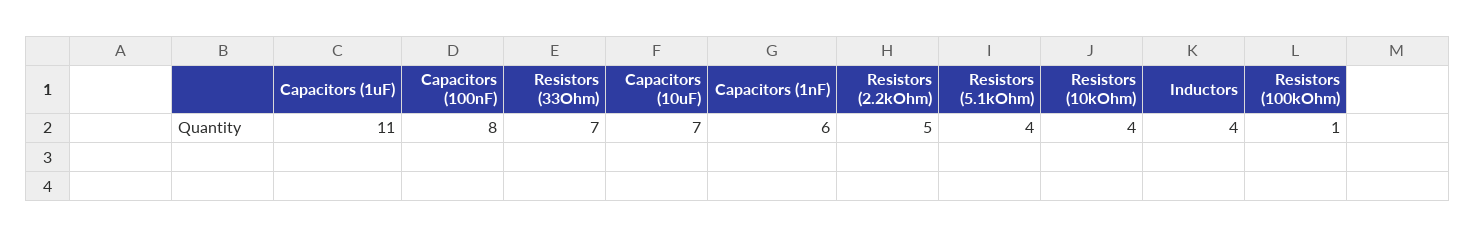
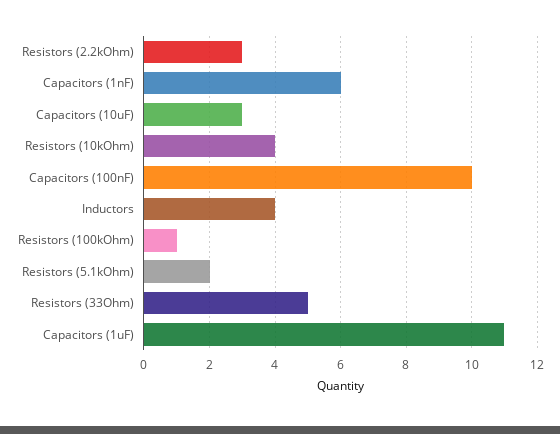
  {
    "Capacitors (1uF)": 11,
-   "Capacitors (100nF)": 8,
+   "Capacitors (100nF)": 10,
-   "Resistors (33Ohm)": 7,
+   "Resistors (33Ohm)": 5,
-   "Capacitors (10uF)": 7,
+   "Capacitors (10uF)": 3,
    "Capacitors (1nF)": 6,
-   "Resistors (2.2kOhm)": 5,
+   "Resistors (2.2kOhm)": 3,
-   "Resistors (5.1kOhm)": 4,
+   "Resistors (5.1kOhm)": 2,
    "Resistors (10kOhm)": 4,
    "Inductors": 4,
    "Resistors (100kOhm)": 1
  }

